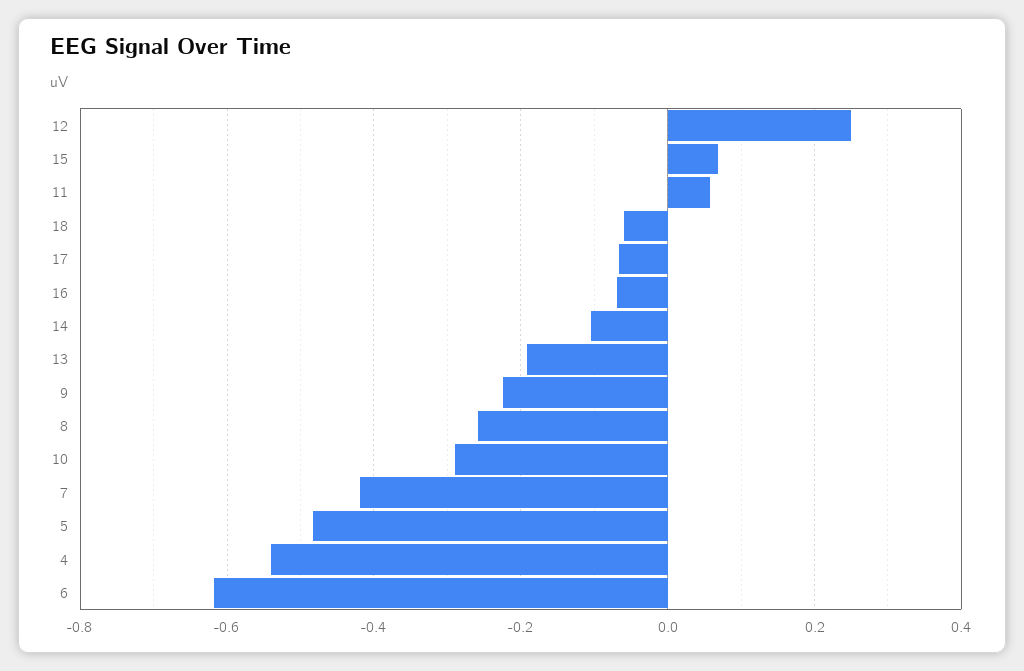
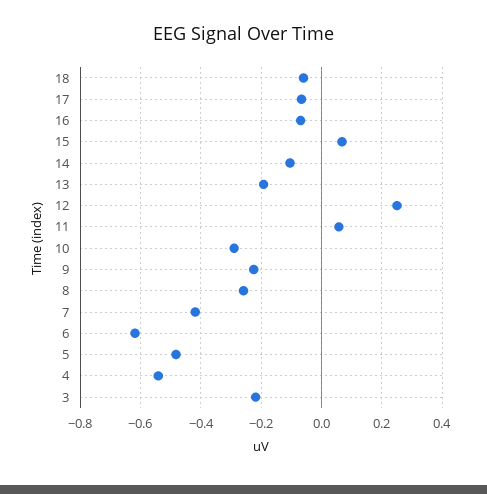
  {
    "12": 0.26,
    "15": 0.06,
    "11": 0.06,
    "18": -0.06,
    "17": -0.06,
    "16": -0.06,
    "14": -0.1,
    "13": -0.2,
    "9": -0.22,
    "8": -0.26,
    "10": -0.28,
    "7": -0.42,
    "5": -0.48,
    "4": -0.54,
-   "6": -0.62
+   "6": -0.62,
+   "3": -0.22
  }

